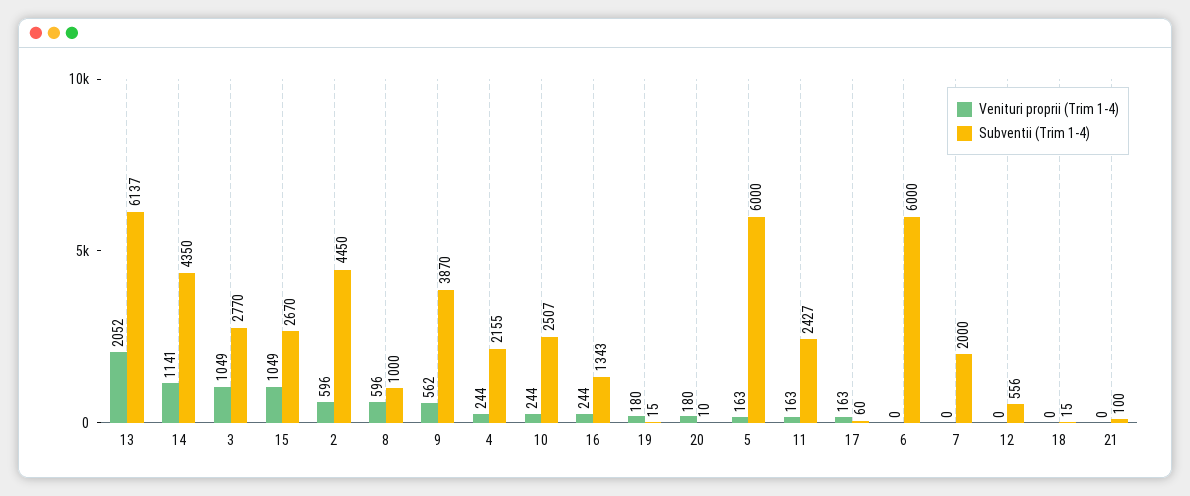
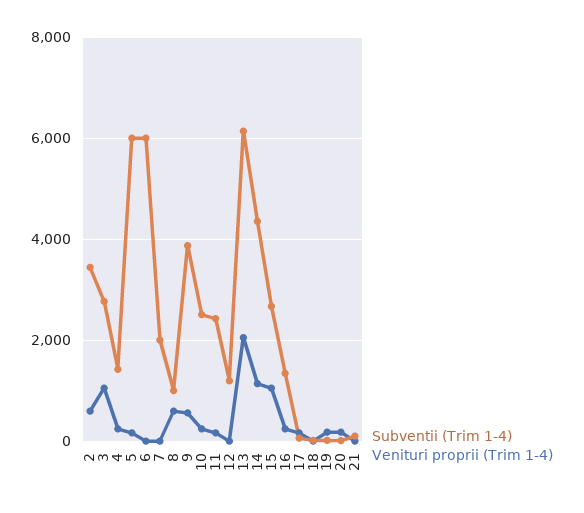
  {
    "Venituri proprii (Trim 1-4)": {
      "13": 2052,
      "14": 1141,
      "3": 1049,
      "15": 1049,
      "2": 596,
      "8": 596,
      "9": 562,
      "4": 244,
      "10": 244,
      "16": 244,
      "19": 180,
      "20": 180,
      "5": 163,
      "11": 163,
      "17": 163,
      "6": 0,
      "7": 0,
      "12": 0,
      "18": 0,
      "21": 0
    },
    "Subventii (Trim 1-4)": {
      "13": 6137,
      "14": 4350,
      "3": 2770,
      "15": 2670,
-     "2": 4450,
+     "2": 3400,
      "8": 1000,
      "9": 3870,
-     "4": 2155,
+     "4": 1400,
      "10": 2507,
      "16": 1343,
      "19": 15,
      "20": 10,
      "5": 6000,
      "11": 2427,
      "17": 60,
      "6": 6000,
      "7": 2000,
-     "12": 556,
+     "12": 1200,
      "18": 15,
      "21": 100
    }
  }

